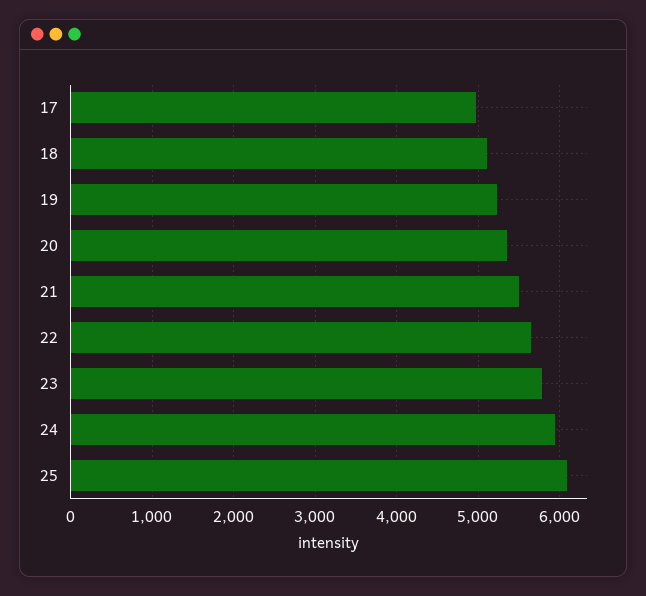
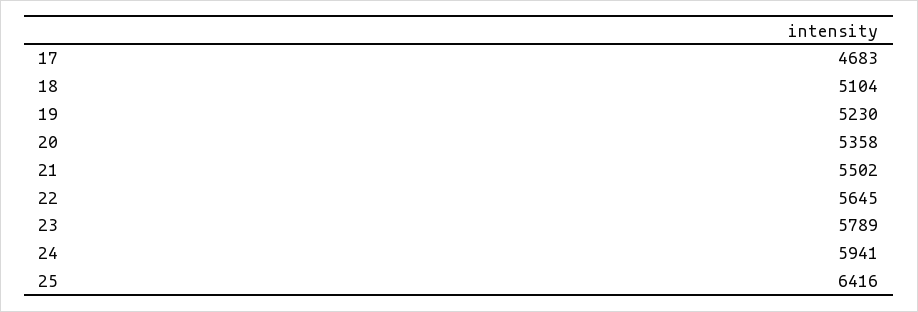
  {
-   "17": 5000,
+   "17": 4683,
    "18": 5104,
    "19": 5230,
    "20": 5358,
    "21": 5502,
    "22": 5645,
    "23": 5789,
    "24": 5941,
-   "25": 6100
+   "25": 6416
  }

